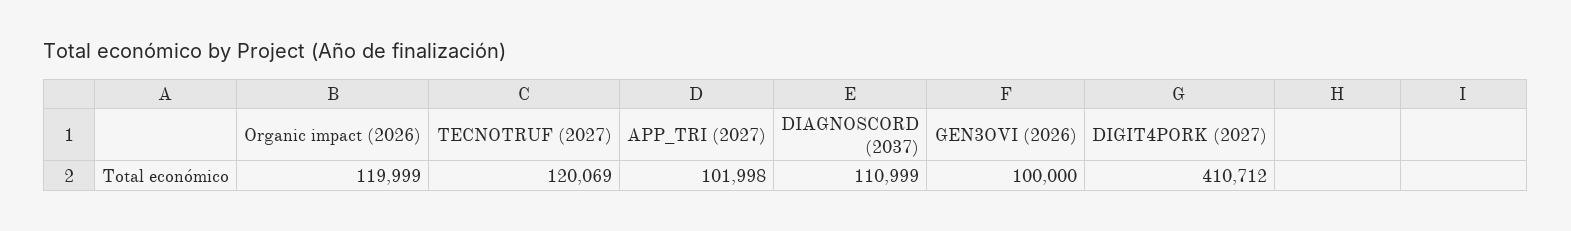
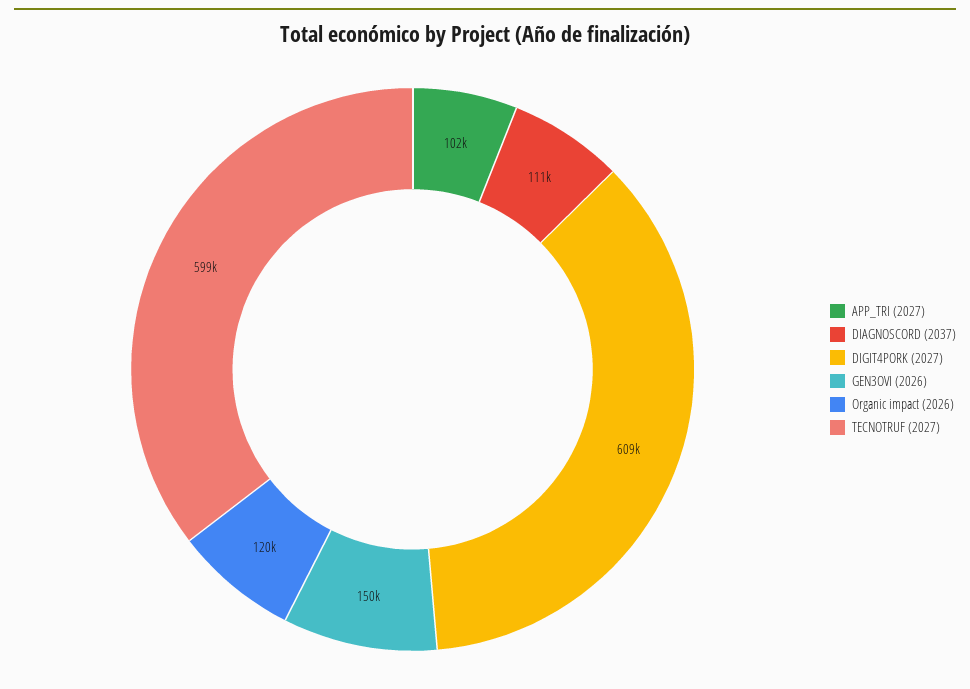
  {
    "Organic impact (2026)": 119999,
-   "TECNOTRUF (2027)": 120069,
+   "TECNOTRUF (2027)": 599000,
    "APP_TRI (2027)": 101998,
    "DIAGNOSCORD (2037)": 110999,
-   "GEN3OVI (2026)": 100000,
+   "GEN3OVI (2026)": 150000,
-   "DIGIT4PORK (2027)": 410712
+   "DIGIT4PORK (2027)": 609000
  }

